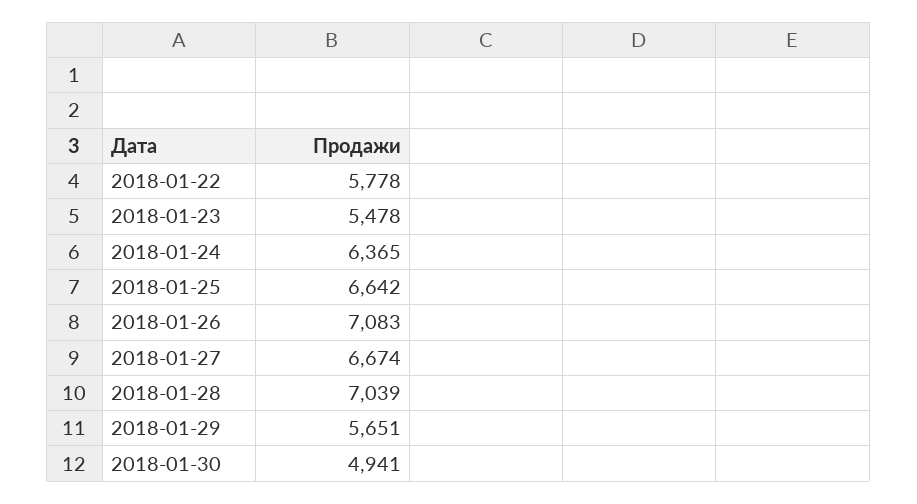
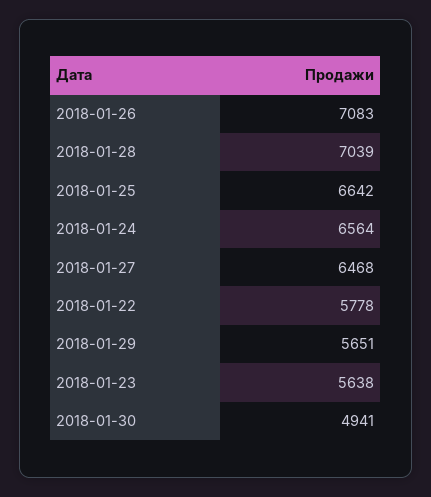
  {
    "2018-01-22": 5778,
-   "2018-01-23": 5478,
+   "2018-01-23": 5638,
-   "2018-01-24": 6365,
+   "2018-01-24": 6564,
    "2018-01-25": 6642,
    "2018-01-26": 7083,
-   "2018-01-27": 6674,
+   "2018-01-27": 6468,
    "2018-01-28": 7039,
    "2018-01-29": 5651,
    "2018-01-30": 4941
  }

